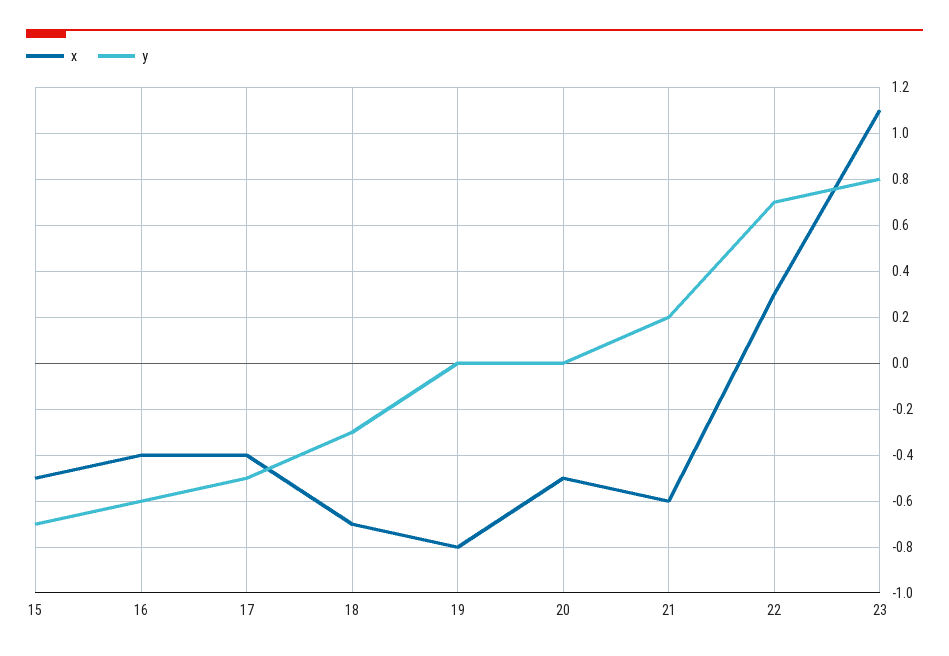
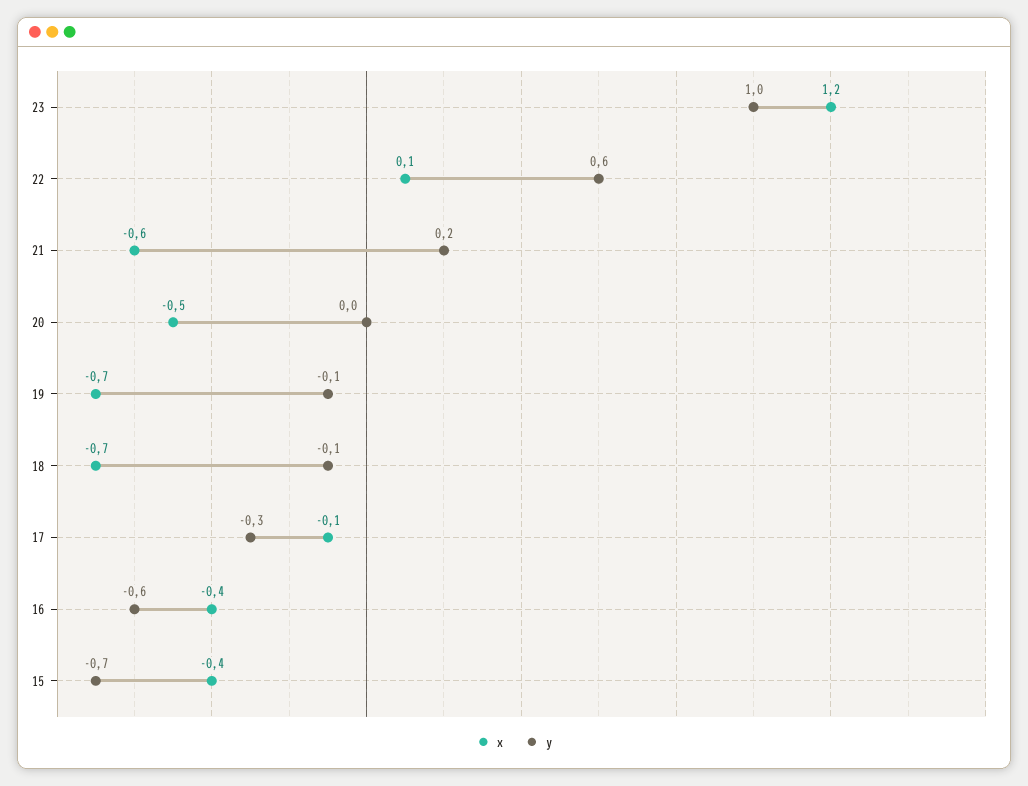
  {
    "x": {
-     "15": -0.5,
+     "15": -0.4,
      "16": -0.4,
-     "17": -0.4,
+     "17": -0.1,
      "18": -0.7,
-     "19": -0.8,
+     "19": -0.7,
      "20": -0.5,
      "21": -0.6,
-     "22": 0.3,
+     "22": 0.1,
-     "23": 1.1
+     "23": 1.2
    },
    "y": {
      "15": -0.7,
      "16": -0.6,
-     "17": -0.5,
+     "17": -0.3,
-     "18": -0.3,
+     "18": -0.1,
-     "19": 0,
+     "19": -0.1,
      "20": 0,
      "21": 0.2,
-     "22": 0.7,
+     "22": 0.6,
-     "23": 0.8
+     "23": 1
    }
  }

